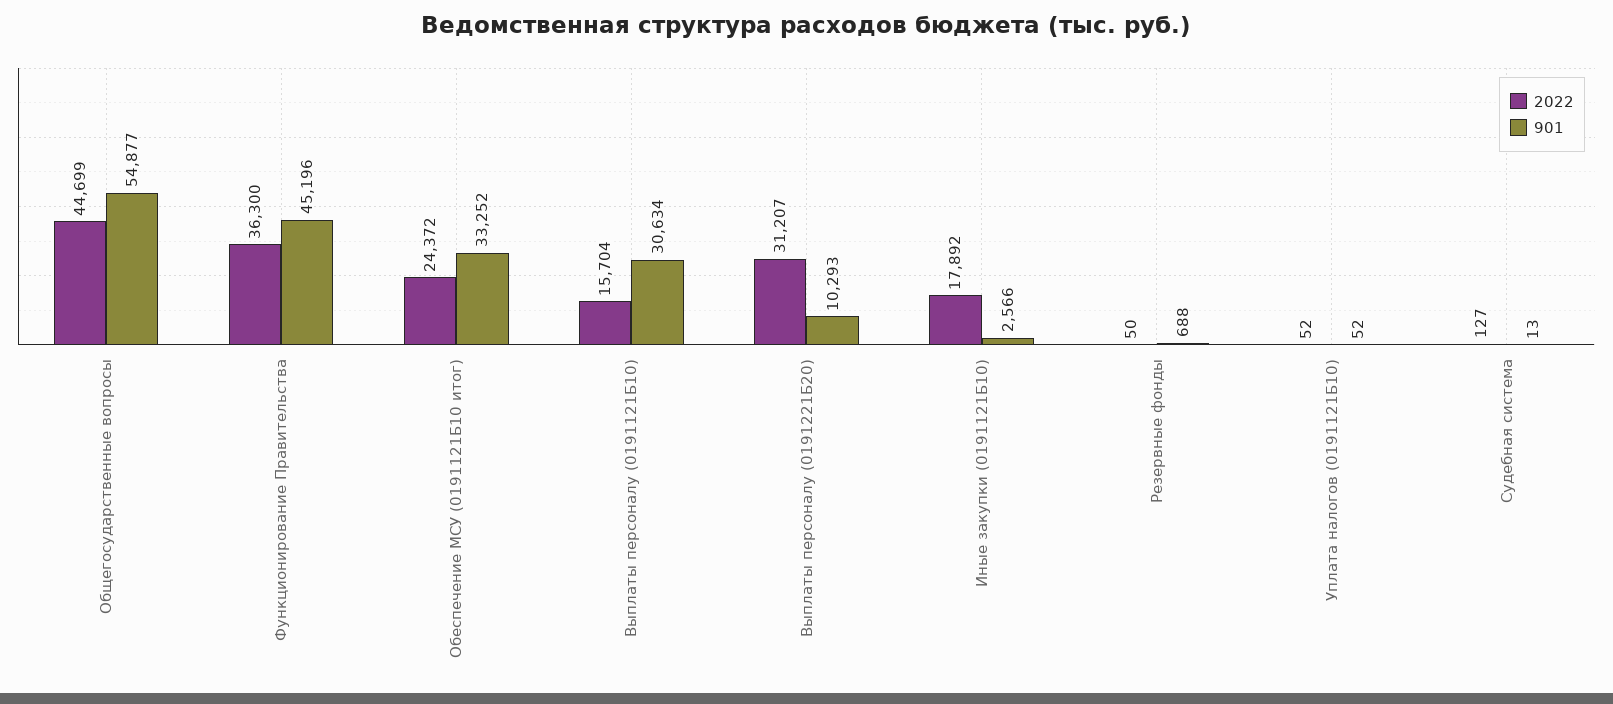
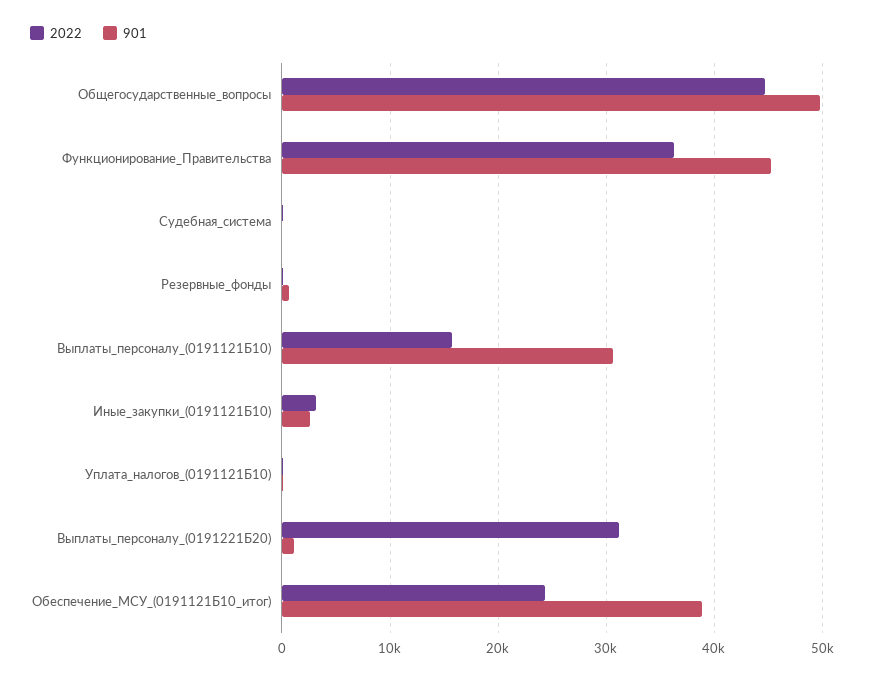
  {
    "2022": {
      "Общегосударственные вопросы": 44699,
      "Функционирование Правительства": 36300,
      "Обеспечение МСУ (0191121Б10 итог)": 24372,
      "Выплаты персоналу (0191121Б10)": 15704,
      "Выплаты персоналу (0191221Б20)": 31207,
-     "Иные закупки (0191121Б10)": 17892,
+     "Иные закупки (0191121Б10)": 3000,
      "Резервные фонды": 50,
      "Уплата налогов (0191121Б10)": 52,
      "Судебная система": 127
    },
    "901": {
-     "Общегосударственные вопросы": 54877,
+     "Общегосударственные вопросы": 50000,
      "Функционирование Правительства": 45196,
-     "Обеспечение МСУ (0191121Б10 итог)": 33252,
+     "Обеспечение МСУ (0191121Б10 итог)": 39000,
      "Выплаты персоналу (0191121Б10)": 30634,
-     "Выплаты персоналу (0191221Б20)": 10293,
+     "Выплаты персоналу (0191221Б20)": 1000,
      "Иные закупки (0191121Б10)": 2566,
      "Резервные фонды": 688,
      "Уплата налогов (0191121Б10)": 52,
      "Судебная система": 13
    }
  }

